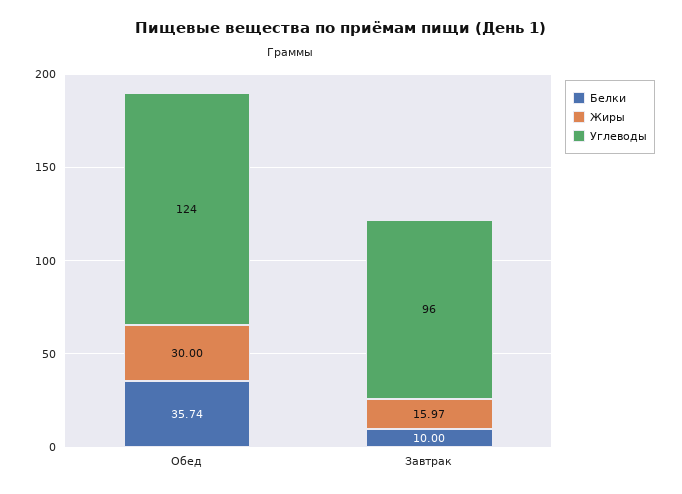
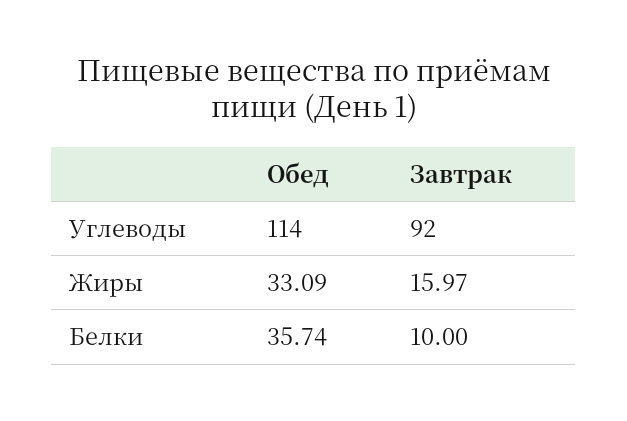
  {
    "Белки": {
      "Обед": 35.74,
      "Завтрак": 10
    },
    "Жиры": {
-     "Обед": 30,
+     "Обед": 33.09,
      "Завтрак": 15.97
    },
    "Углеводы": {
-     "Обед": 124,
+     "Обед": 114,
-     "Завтрак": 96
+     "Завтрак": 92
    }
  }

